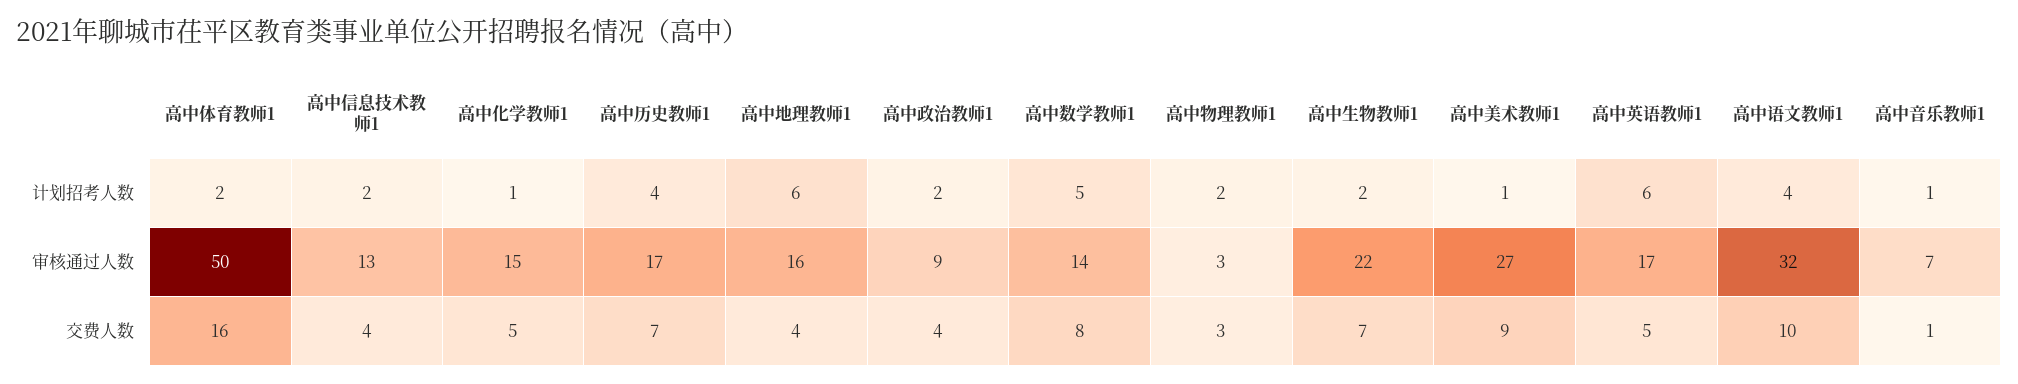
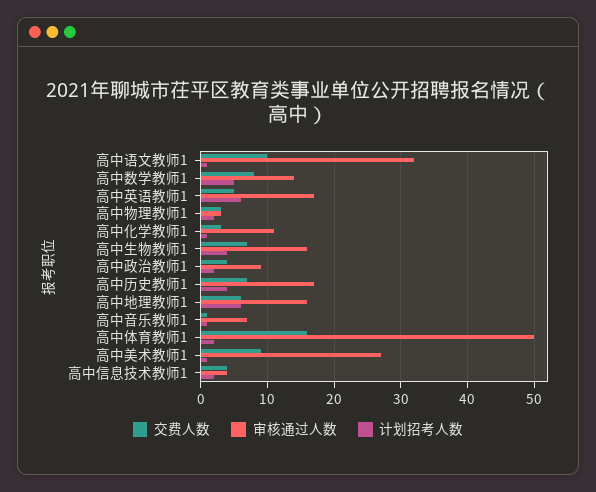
  {
    "计划招考人数": {
      "高中体育教师1": 2,
      "高中信息技术教师1": 2,
      "高中化学教师1": 1,
      "高中历史教师1": 4,
      "高中地理教师1": 6,
      "高中政治教师1": 2,
      "高中数学教师1": 5,
      "高中物理教师1": 2,
-     "高中生物教师1": 2,
+     "高中生物教师1": 4,
      "高中美术教师1": 1,
      "高中英语教师1": 6,
-     "高中语文教师1": 4,
+     "高中语文教师1": 1,
      "高中音乐教师1": 1
    },
    "审核通过人数": {
      "高中体育教师1": 50,
-     "高中信息技术教师1": 13,
+     "高中信息技术教师1": 4,
-     "高中化学教师1": 15,
+     "高中化学教师1": 11,
      "高中历史教师1": 17,
      "高中地理教师1": 16,
      "高中政治教师1": 9,
      "高中数学教师1": 14,
      "高中物理教师1": 3,
-     "高中生物教师1": 22,
+     "高中生物教师1": 16,
      "高中美术教师1": 27,
      "高中英语教师1": 17,
      "高中语文教师1": 32,
      "高中音乐教师1": 7
    },
    "交费人数": {
      "高中体育教师1": 16,
      "高中信息技术教师1": 4,
-     "高中化学教师1": 5,
+     "高中化学教师1": 3,
      "高中历史教师1": 7,
-     "高中地理教师1": 4,
+     "高中地理教师1": 6,
      "高中政治教师1": 4,
      "高中数学教师1": 8,
      "高中物理教师1": 3,
      "高中生物教师1": 7,
      "高中美术教师1": 9,
      "高中英语教师1": 5,
      "高中语文教师1": 10,
      "高中音乐教师1": 1
    }
  }

